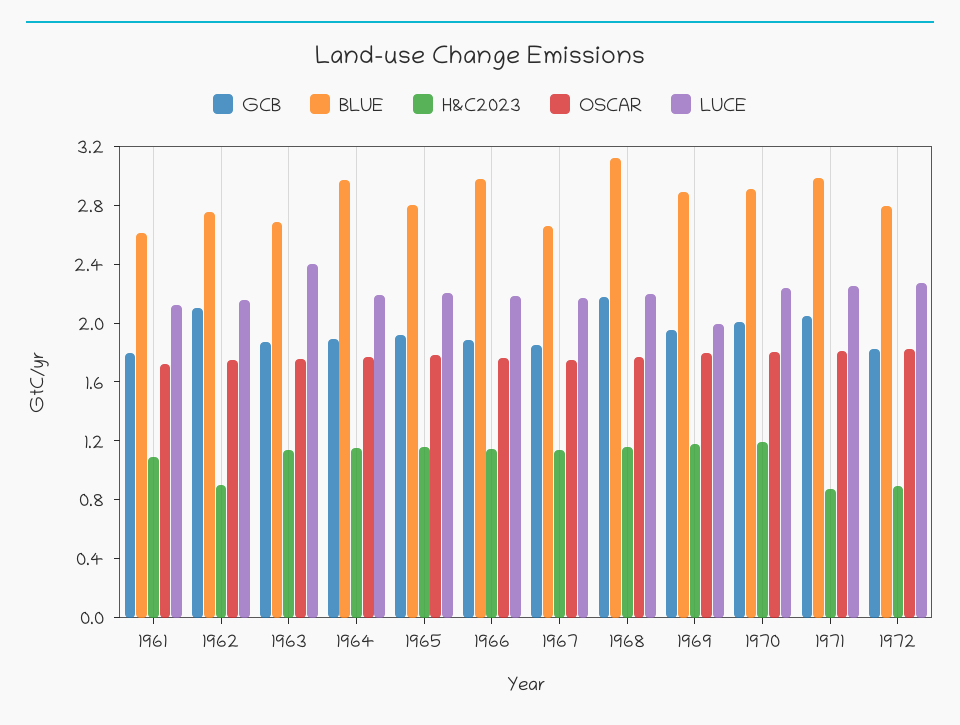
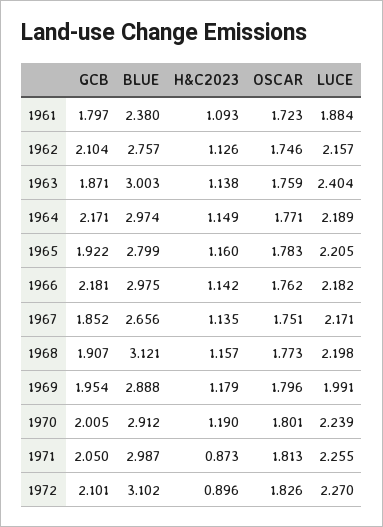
  {
    "GCB": {
      "1961": 1.797,
      "1962": 2.104,
      "1963": 1.871,
-     "1964": 1.9,
+     "1964": 2.171,
      "1965": 1.922,
-     "1966": 1.9,
+     "1966": 2.181,
      "1967": 1.852,
-     "1968": 2.2,
+     "1968": 1.907,
      "1969": 1.954,
      "1970": 2.005,
      "1971": 2.05,
-     "1972": 1.8
+     "1972": 2.101
    },
    "BLUE": {
-     "1961": 2.6,
+     "1961": 2.38,
      "1962": 2.757,
-     "1963": 2.7,
+     "1963": 3.003,
      "1964": 2.974,
      "1965": 2.799,
      "1966": 2.975,
      "1967": 2.656,
      "1968": 3.121,
      "1969": 2.888,
      "1970": 2.912,
      "1971": 2.987,
-     "1972": 2.8
+     "1972": 3.102
    },
    "H&C2023": {
      "1961": 1.093,
-     "1962": 0.9,
+     "1962": 1.126,
      "1963": 1.138,
      "1964": 1.149,
      "1965": 1.16,
      "1966": 1.142,
      "1967": 1.135,
      "1968": 1.157,
      "1969": 1.179,
      "1970": 1.19,
      "1971": 0.873,
      "1972": 0.896
    },
    "OSCAR": {
      "1961": 1.723,
      "1962": 1.746,
      "1963": 1.759,
      "1964": 1.771,
      "1965": 1.783,
      "1966": 1.762,
      "1967": 1.751,
      "1968": 1.773,
      "1969": 1.796,
      "1970": 1.801,
      "1971": 1.813,
      "1972": 1.826
    },
    "LUCE": {
-     "1961": 2.1,
+     "1961": 1.884,
      "1962": 2.157,
      "1963": 2.404,
      "1964": 2.189,
      "1965": 2.205,
      "1966": 2.182,
      "1967": 2.171,
      "1968": 2.198,
      "1969": 1.991,
      "1970": 2.239,
      "1971": 2.255,
      "1972": 2.27
    }
  }

